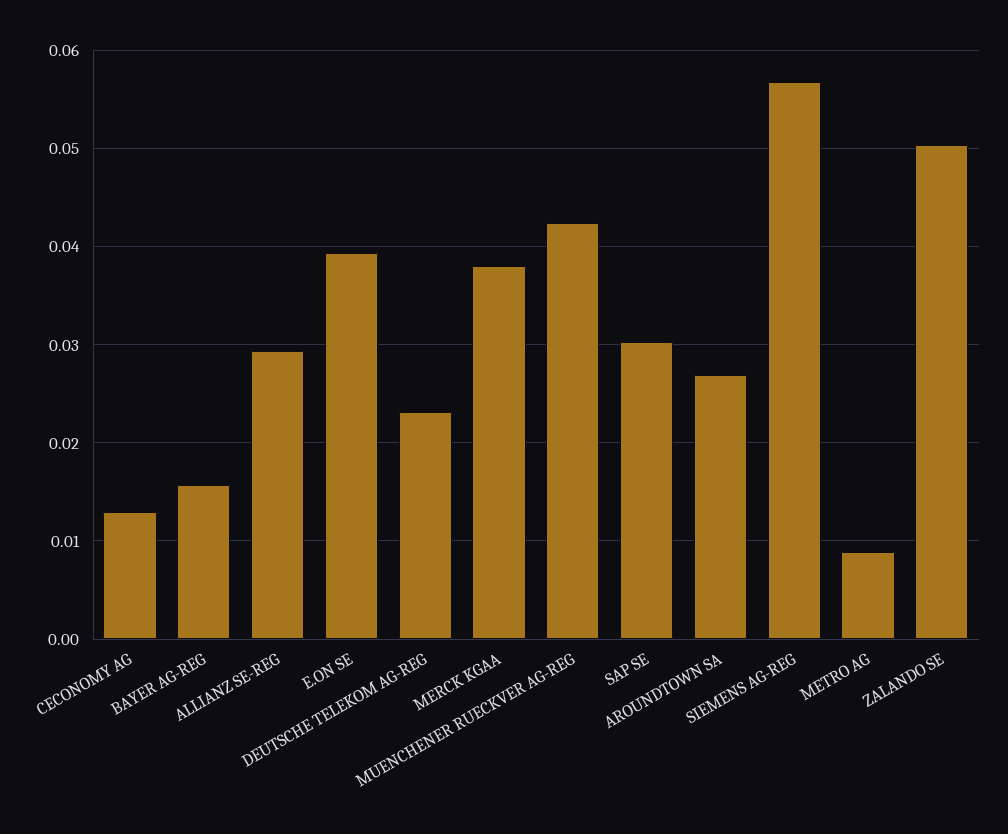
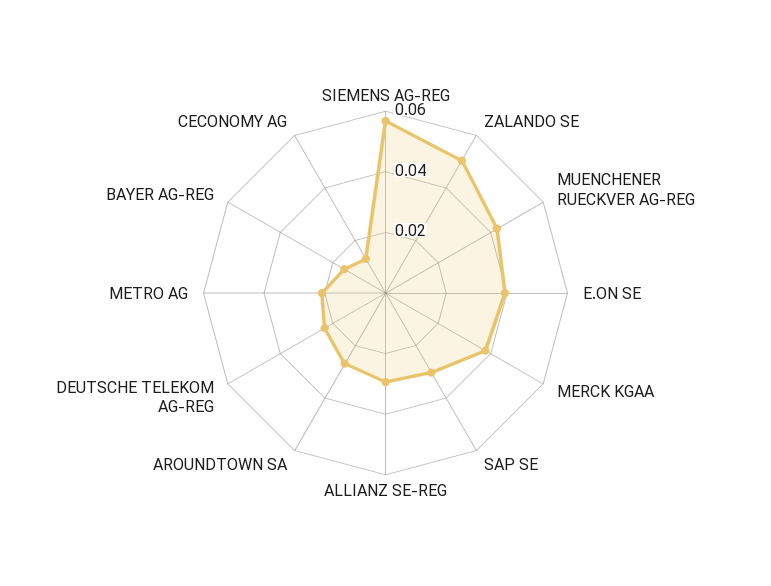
  {
    "CECONOMY AG": 0.013,
    "BAYER AG-REG": 0.016,
    "ALLIANZ SE-REG": 0.029,
    "E.ON SE": 0.039,
    "DEUTSCHE TELEKOM AG-REG": 0.023,
    "MERCK KGAA": 0.038,
    "MUENCHENER RUECKVER AG-REG": 0.042,
    "SAP SE": 0.03,
    "AROUNDTOWN SA": 0.027,
    "SIEMENS AG-REG": 0.057,
-   "METRO AG": 0.009,
+   "METRO AG": 0.02,
    "ZALANDO SE": 0.05
  }

